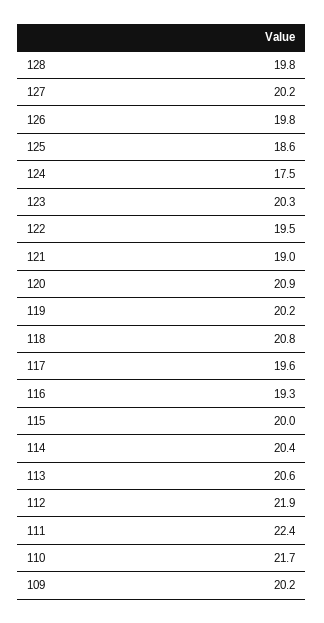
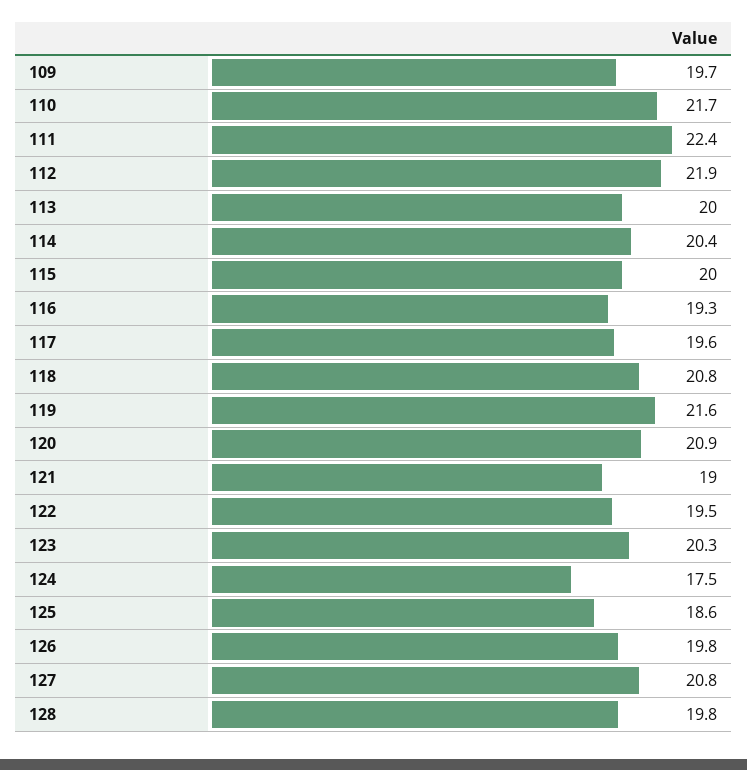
  {
    "128": 19.8,
-   "127": 20.2,
+   "127": 20.8,
    "126": 19.8,
    "125": 18.6,
    "124": 17.5,
    "123": 20.3,
    "122": 19.5,
    "121": 19,
    "120": 20.9,
-   "119": 20.2,
+   "119": 21.6,
    "118": 20.8,
    "117": 19.6,
    "116": 19.3,
    "115": 20,
    "114": 20.4,
-   "113": 20.6,
+   "113": 20,
    "112": 21.9,
    "111": 22.4,
    "110": 21.7,
-   "109": 20.2
+   "109": 19.7
  }

